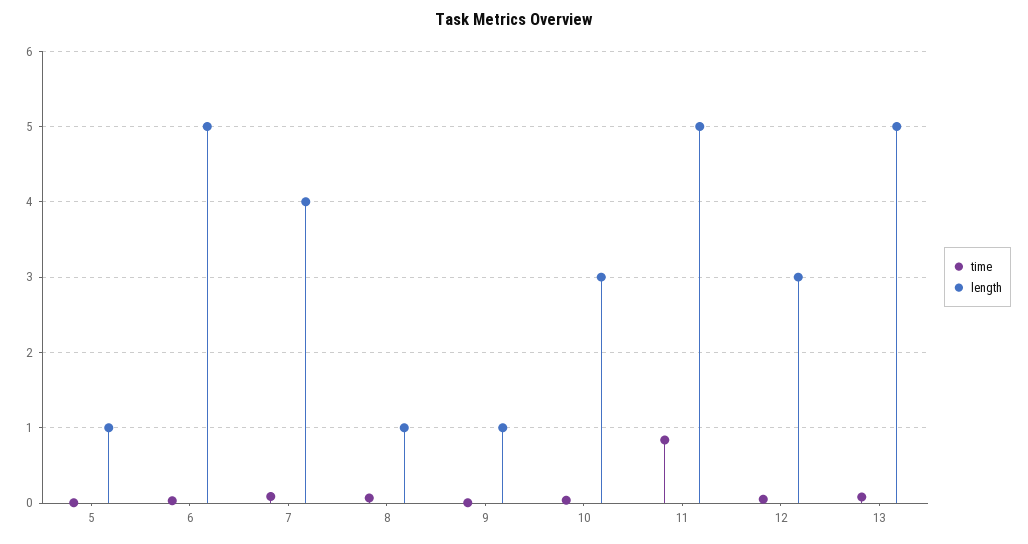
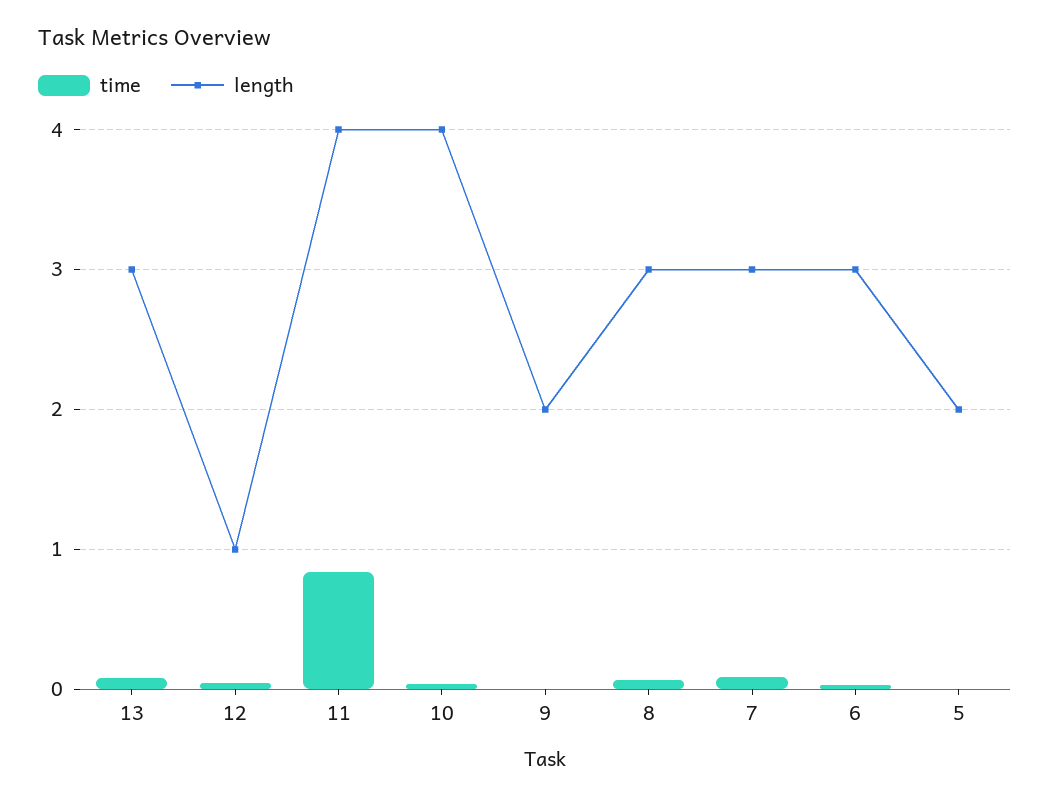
  {
    "time": {
      "5": 0,
      "6": 0,
      "7": 0.1,
      "8": 0.1,
      "9": 0,
      "10": 0,
      "11": 0.8,
      "12": 0,
      "13": 0.1
    },
    "length": {
-     "5": 1,
+     "5": 2,
-     "6": 5,
+     "6": 3,
-     "7": 4,
+     "7": 3,
-     "8": 1,
+     "8": 3,
-     "9": 1,
+     "9": 2,
-     "10": 3,
+     "10": 4,
-     "11": 5,
+     "11": 4,
-     "12": 3,
+     "12": 1,
-     "13": 5
+     "13": 3
    }
  }

